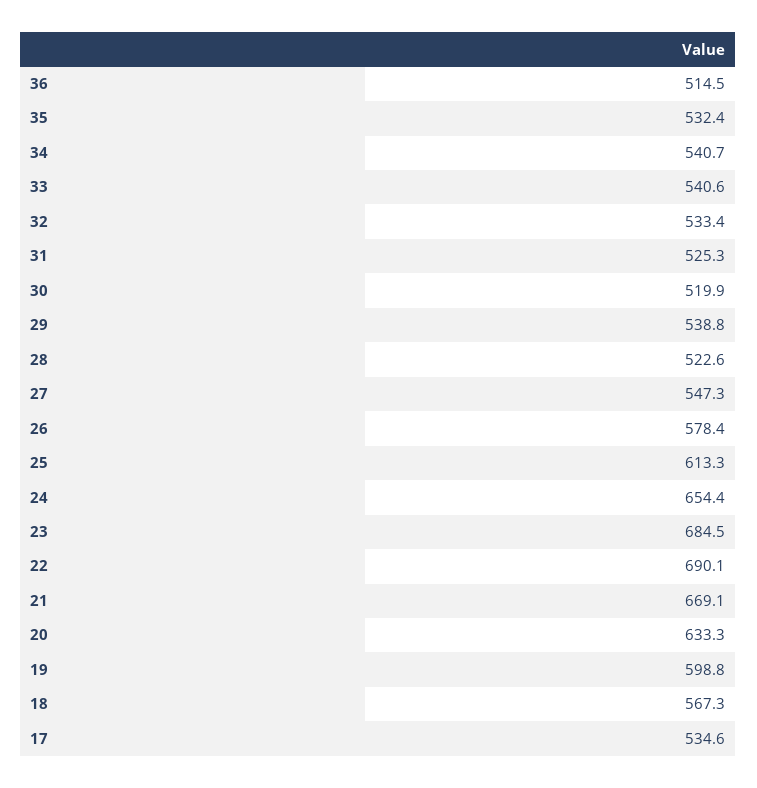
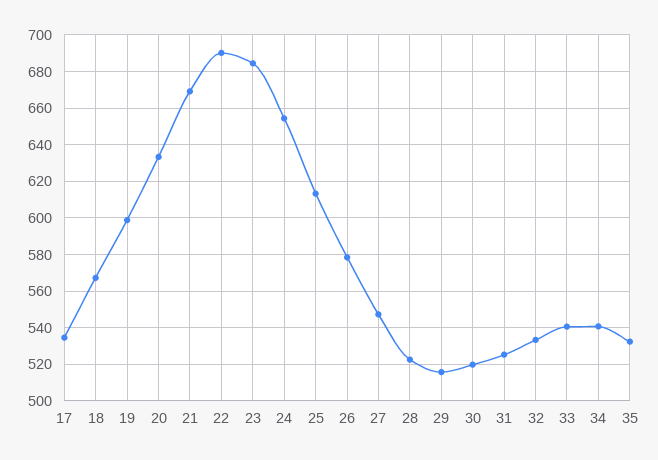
  {
-   "36": 514.5,
    "35": 532.4,
    "34": 540.7,
    "33": 540.6,
    "32": 533.4,
    "31": 525.3,
    "30": 519.9,
-   "29": 538.8,
+   "29": 515,
    "28": 522.6,
    "27": 547.3,
    "26": 578.4,
    "25": 613.3,
    "24": 654.4,
    "23": 684.5,
    "22": 690.1,
    "21": 669.1,
    "20": 633.3,
    "19": 598.8,
    "18": 567.3,
    "17": 534.6
  }

